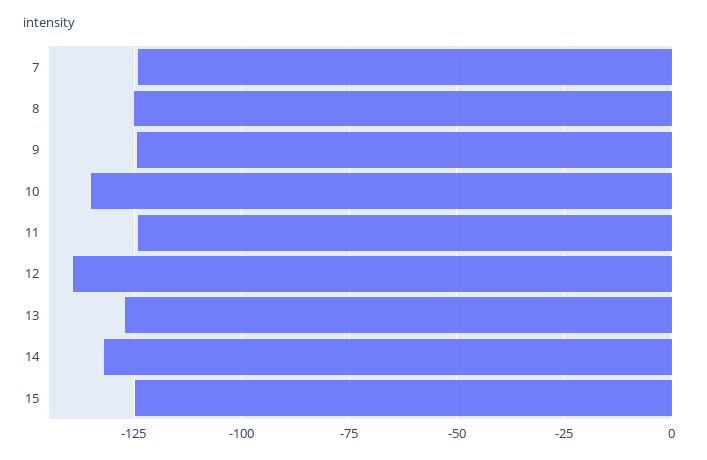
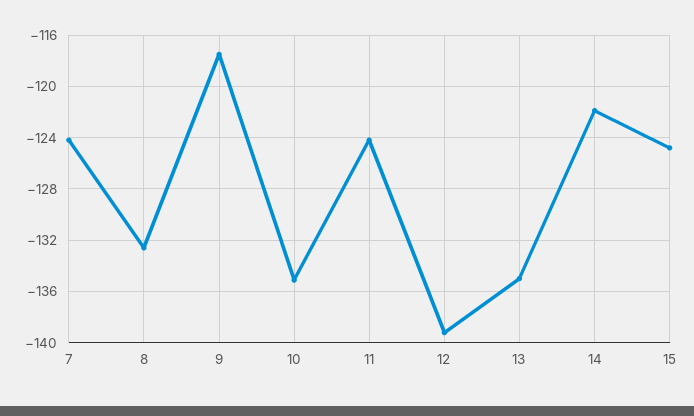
  {
    "7": -124,
-   "8": -125,
+   "8": -132.5,
-   "9": -125,
+   "9": -117.5,
    "10": -135,
    "11": -124,
    "12": -139,
-   "13": -127.5,
+   "13": -135,
-   "14": -132.5,
+   "14": -122,
    "15": -125
  }

